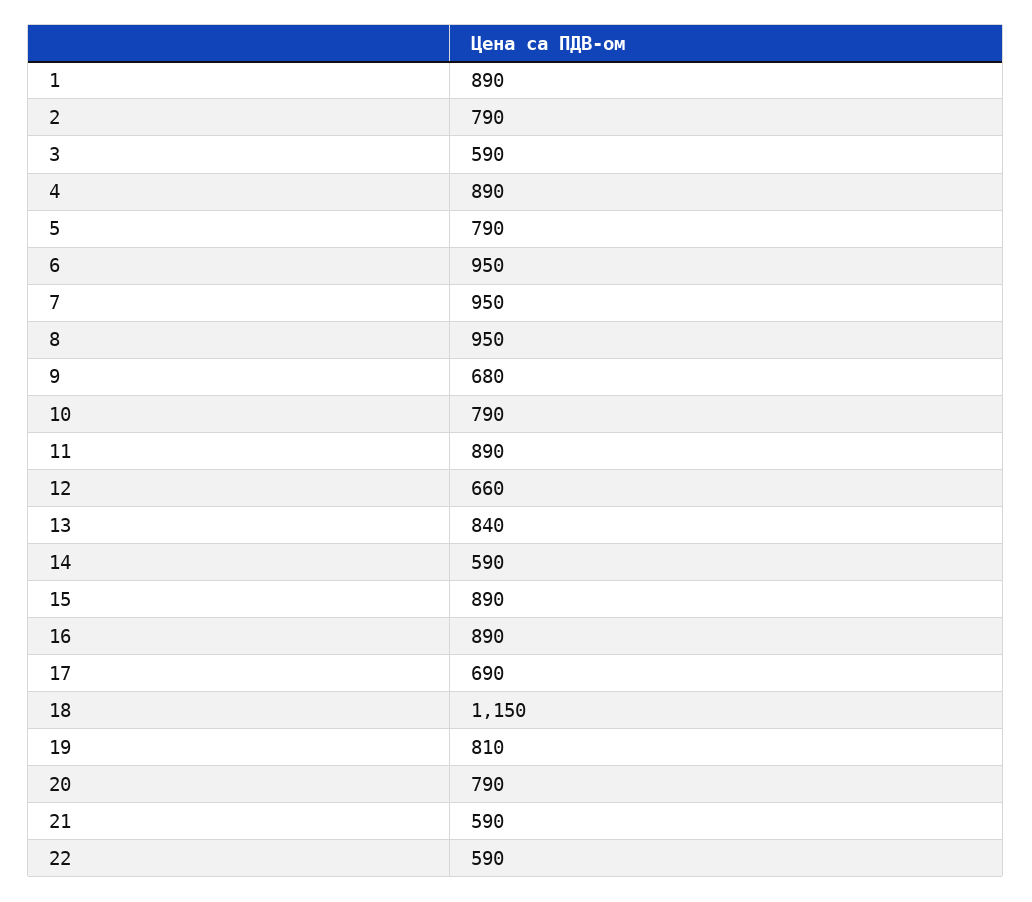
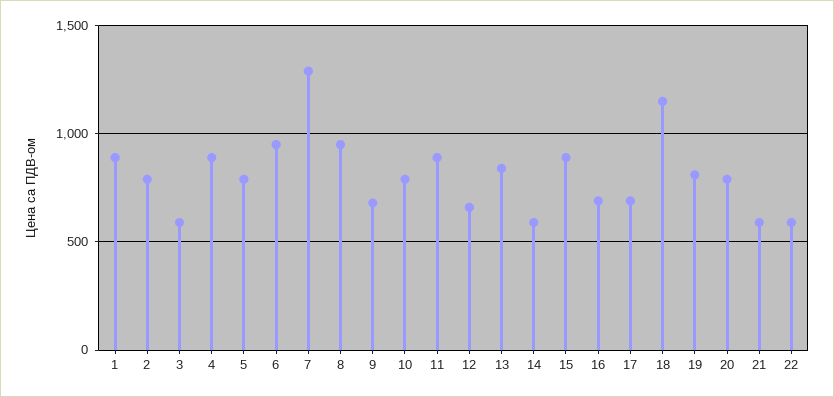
  {
    "1": 890,
    "2": 790,
    "3": 590,
    "4": 890,
    "5": 790,
    "6": 950,
-   "7": 950,
+   "7": 1300,
    "8": 950,
    "9": 680,
    "10": 790,
    "11": 890,
    "12": 660,
    "13": 840,
    "14": 590,
    "15": 890,
-   "16": 890,
+   "16": 700,
    "17": 690,
    "18": 1150,
    "19": 810,
    "20": 790,
    "21": 590,
    "22": 590
  }

